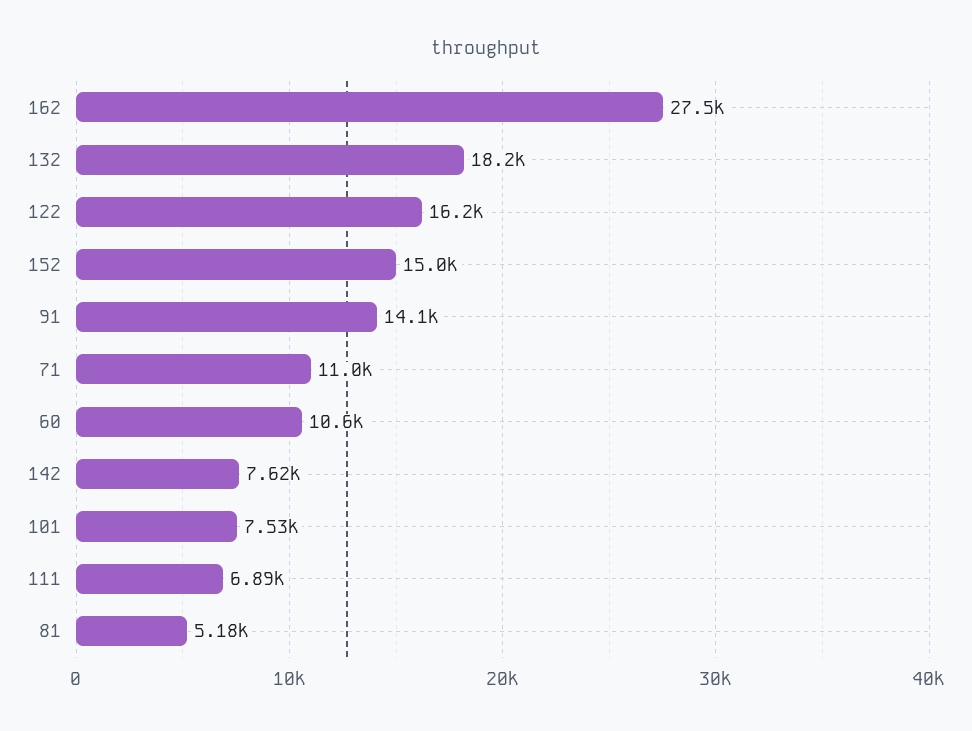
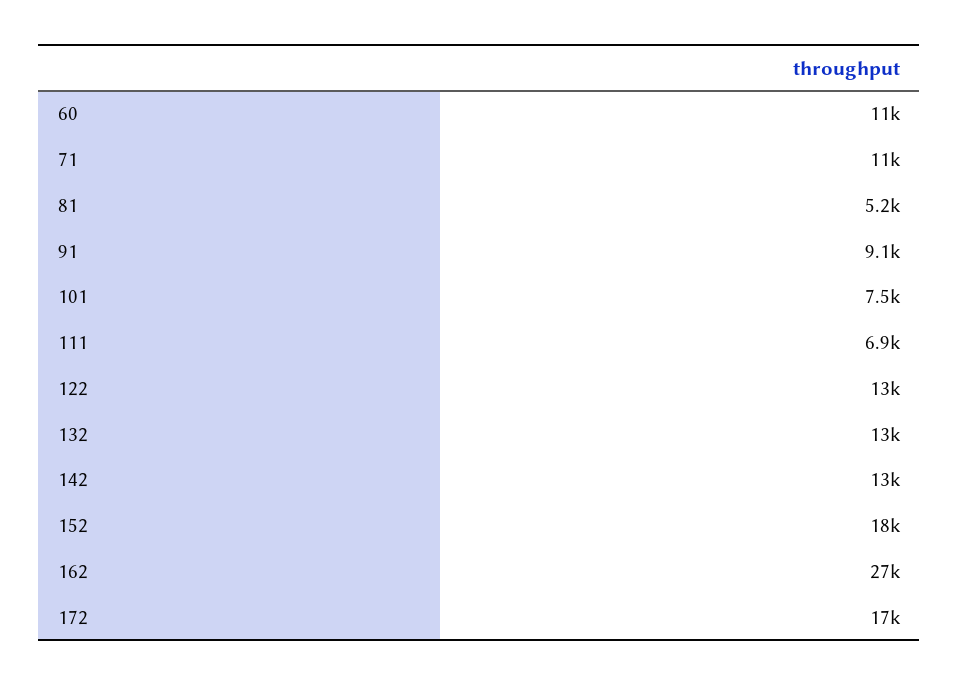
  {
    "162": 27500,
-   "132": 18200,
+   "132": 13000,
-   "122": 16200,
+   "122": 13000,
-   "152": 15000,
+   "152": 18000,
-   "91": 14100,
+   "91": 9100,
    "71": 11000,
    "60": 10600,
-   "142": 7620,
+   "142": 13000,
    "101": 7530,
    "111": 6890,
-   "81": 5180
+   "81": 5180,
+   "172": 17000
  }

